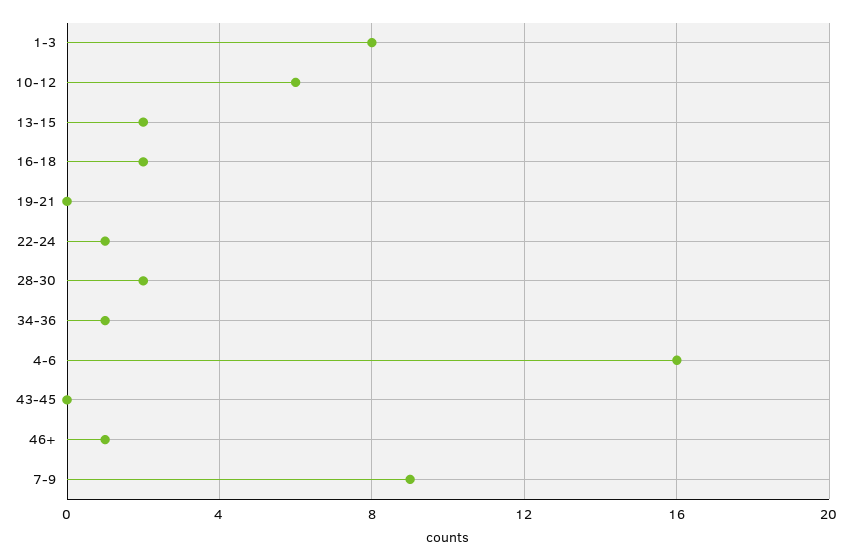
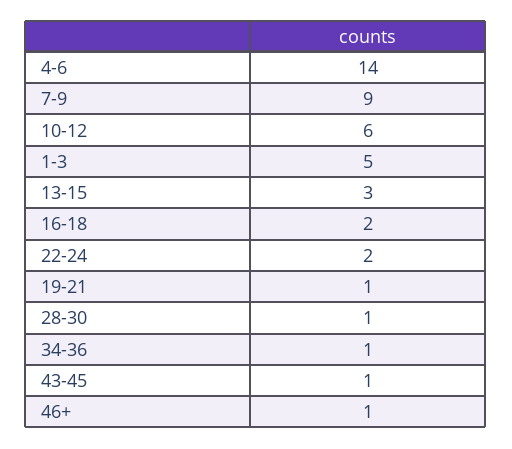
  {
-   "1-3": 8,
+   "1-3": 5,
    "10-12": 6,
-   "13-15": 2,
+   "13-15": 3,
    "16-18": 2,
-   "19-21": 0,
+   "19-21": 1,
-   "22-24": 1,
+   "22-24": 2,
-   "28-30": 2,
+   "28-30": 1,
    "34-36": 1,
-   "4-6": 16,
+   "4-6": 14,
-   "43-45": 0,
+   "43-45": 1,
    "46+": 1,
    "7-9": 9
  }

